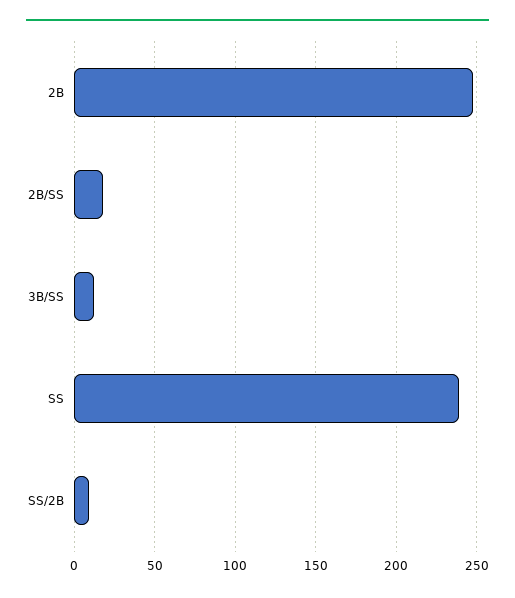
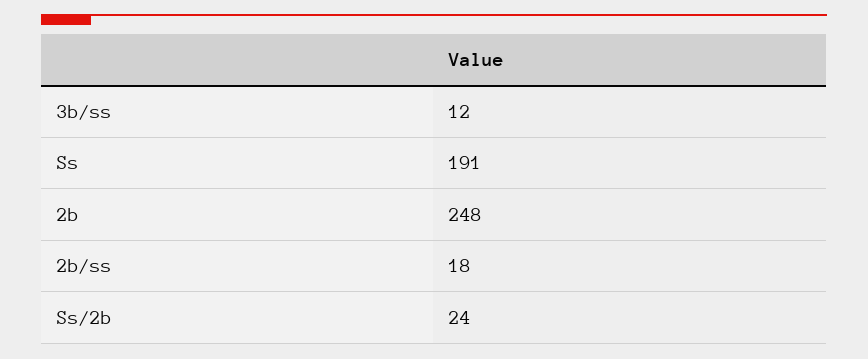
  {
    "2B": 248,
    "2B/SS": 18,
    "3B/SS": 12,
-   "SS": 240,
+   "SS": 191,
-   "SS/2B": 10
+   "SS/2B": 24
  }

